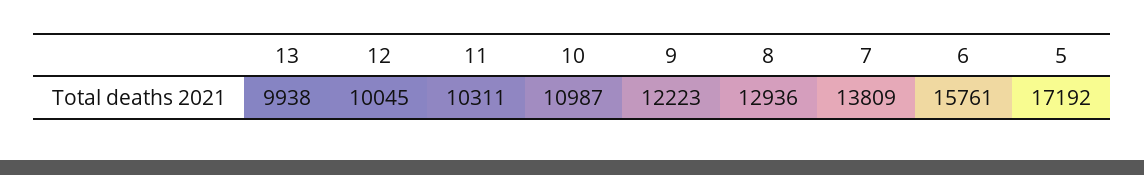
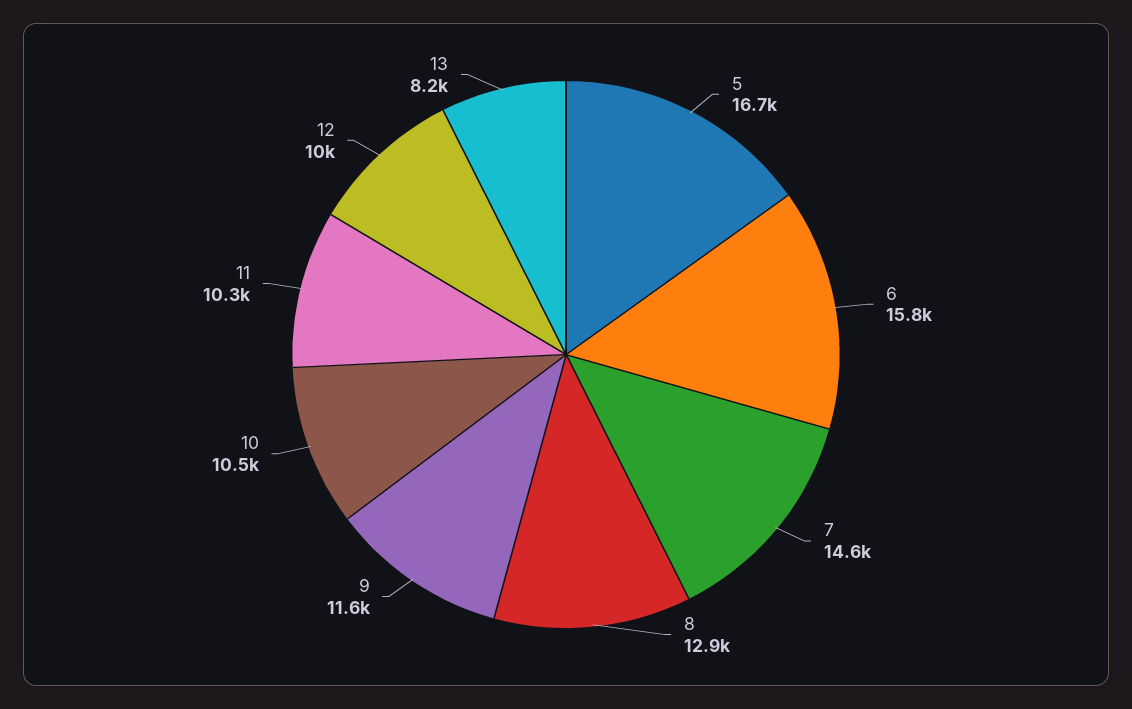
  {
-   "13": 9938,
+   "13": 8200,
    "12": 10045,
    "11": 10311,
-   "10": 10987,
+   "10": 10500,
-   "9": 12223,
+   "9": 11600,
    "8": 12936,
-   "7": 13809,
+   "7": 14600,
    "6": 15761,
-   "5": 17192
+   "5": 16700
  }

